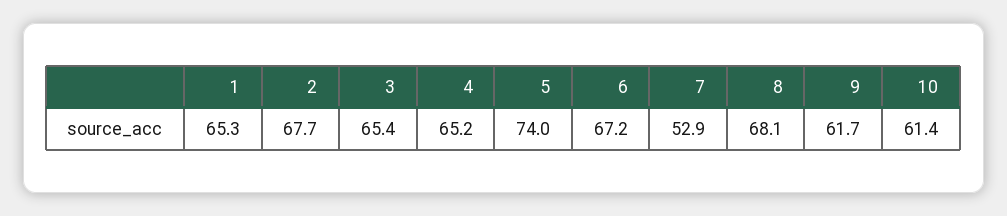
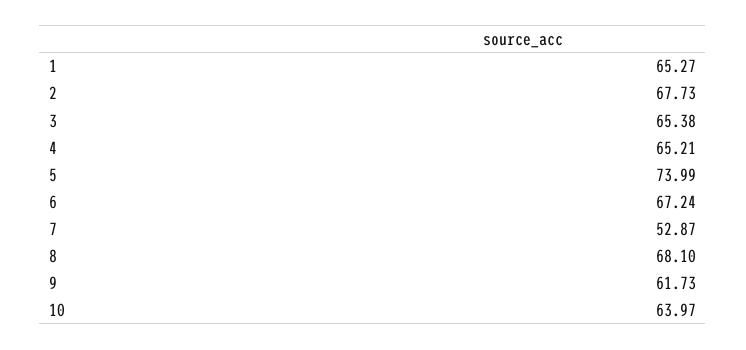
  {
    "1": 65.27,
    "2": 67.73,
    "3": 65.38,
    "4": 65.21,
    "5": 73.99,
    "6": 67.24,
    "7": 52.87,
    "8": 68.1,
    "9": 61.73,
-   "10": 61.4
+   "10": 63.97
  }

